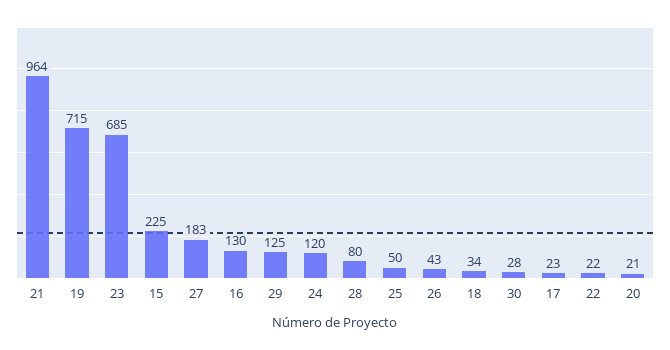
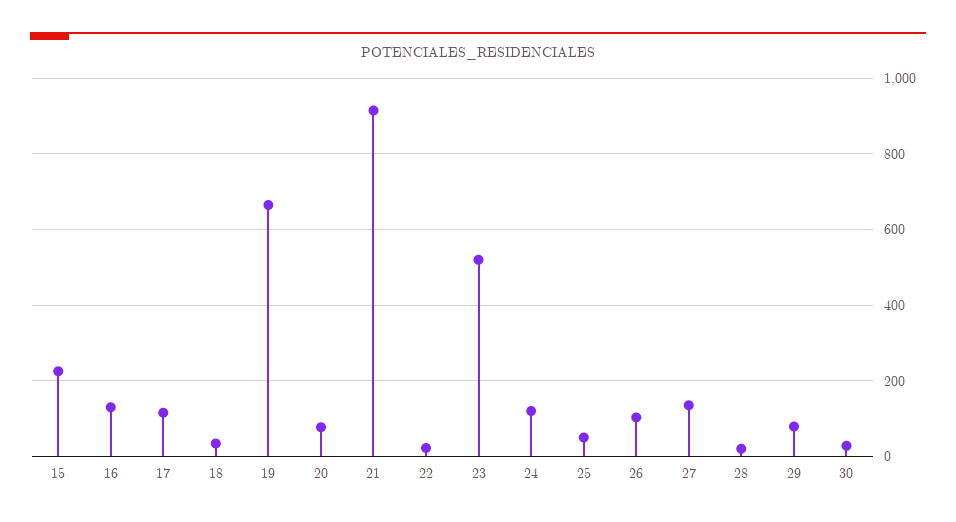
  {
-   "21": 964,
+   "21": 920,
-   "19": 715,
+   "19": 660,
-   "23": 685,
+   "23": 520,
    "15": 225,
-   "27": 183,
+   "27": 140,
    "16": 130,
-   "29": 125,
+   "29": 80,
    "24": 120,
-   "28": 80,
+   "28": 20,
    "25": 50,
-   "26": 43,
+   "26": 100,
    "18": 34,
    "30": 28,
-   "17": 23,
+   "17": 120,
    "22": 22,
-   "20": 21
+   "20": 80
  }

